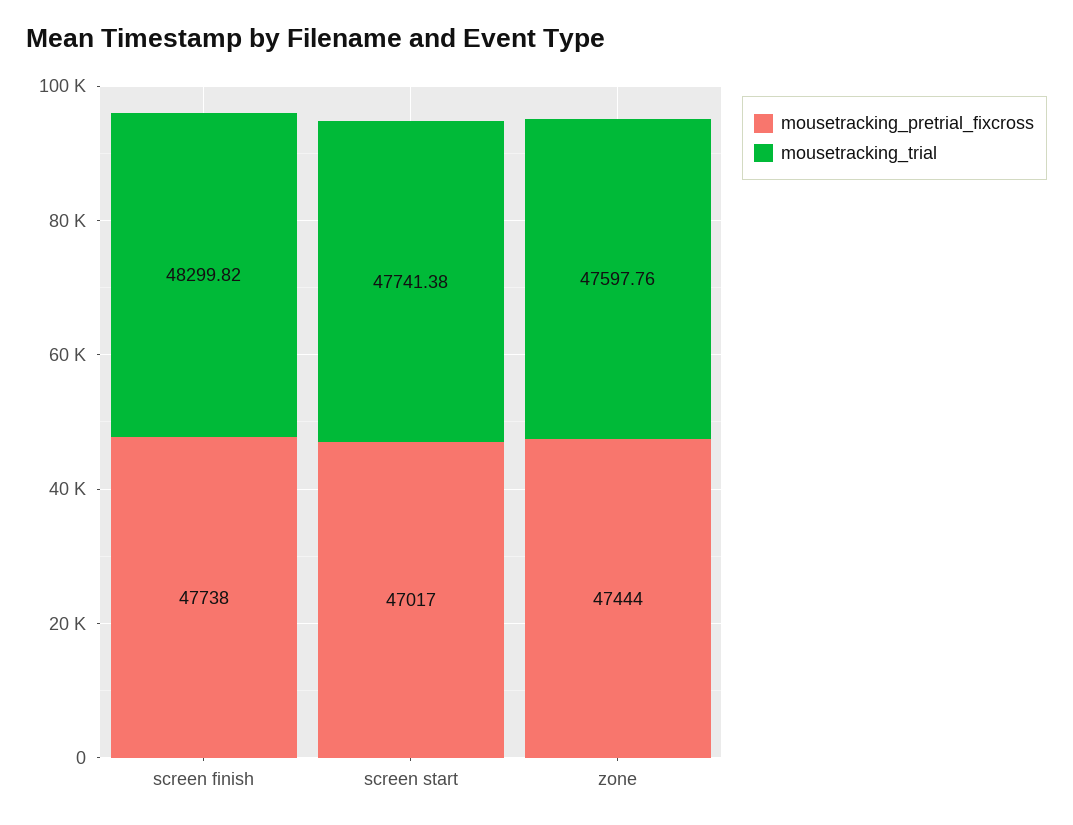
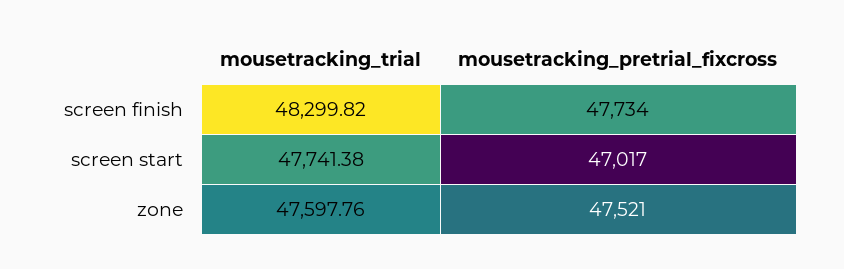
  {
    "mousetracking_pretrial_fixcross": {
-     "screen finish": 47738,
+     "screen finish": 47734,
      "screen start": 47017,
-     "zone": 47444
+     "zone": 47521
    },
    "mousetracking_trial": {
      "screen finish": 48299.82,
      "screen start": 47741.38,
      "zone": 47597.76
    }
  }

